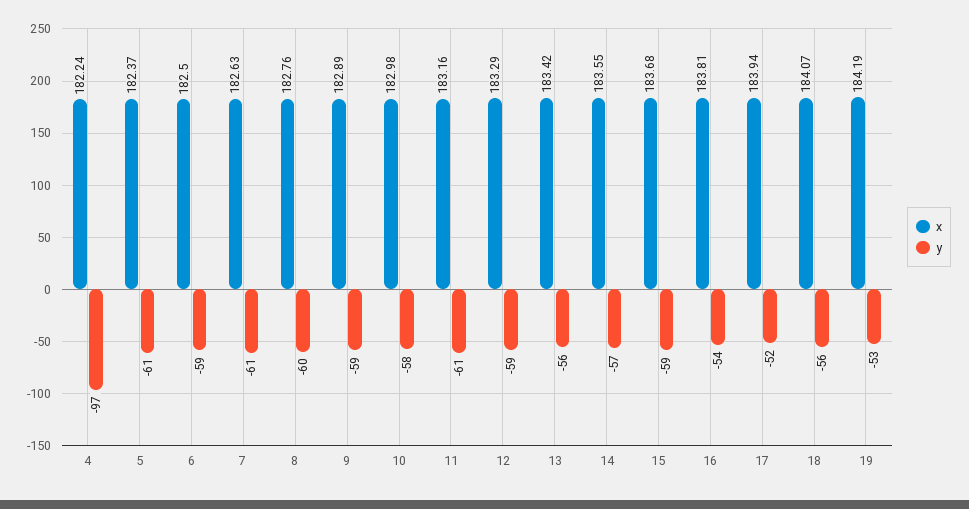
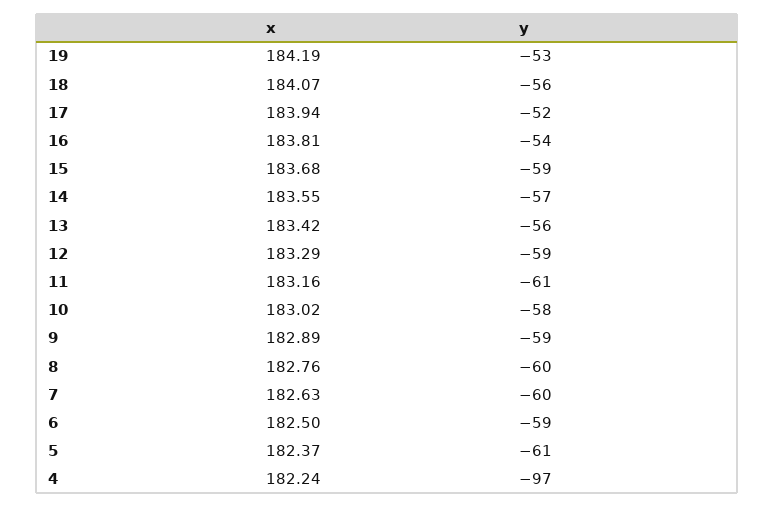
  {
    "x": {
      "4": 182.24,
      "5": 182.37,
      "6": 182.5,
      "7": 182.63,
      "8": 182.76,
      "9": 182.89,
-     "10": 182.98,
+     "10": 183.02,
      "11": 183.16,
      "12": 183.29,
      "13": 183.42,
      "14": 183.55,
      "15": 183.68,
      "16": 183.81,
      "17": 183.94,
      "18": 184.07,
      "19": 184.19
    },
    "y": {
      "4": -97,
      "5": -61,
      "6": -59,
-     "7": -61,
+     "7": -60,
      "8": -60,
      "9": -59,
      "10": -58,
      "11": -61,
      "12": -59,
      "13": -56,
      "14": -57,
      "15": -59,
      "16": -54,
      "17": -52,
      "18": -56,
      "19": -53
    }
  }

